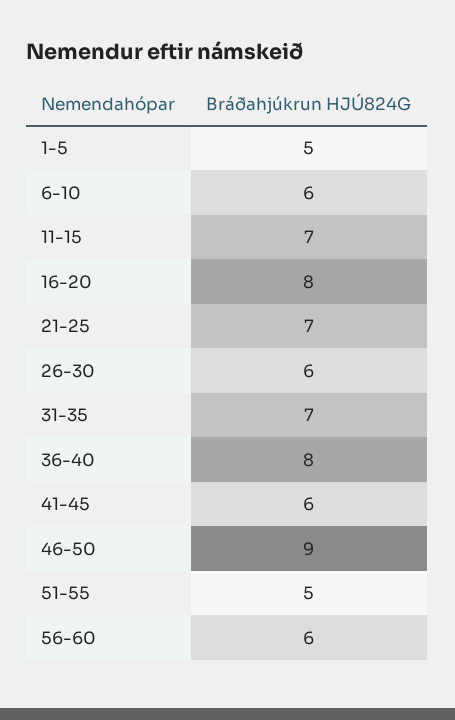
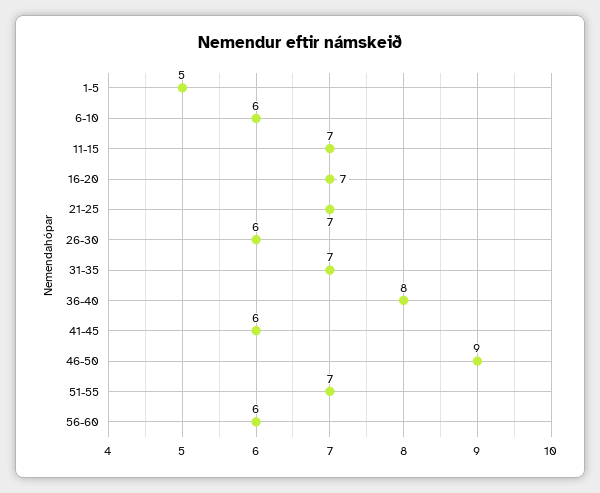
  {
    "1-5": 5,
    "6-10": 6,
    "11-15": 7,
-   "16-20": 8,
+   "16-20": 7,
    "21-25": 7,
    "26-30": 6,
    "31-35": 7,
    "36-40": 8,
    "41-45": 6,
    "46-50": 9,
-   "51-55": 5,
+   "51-55": 7,
    "56-60": 6
  }

